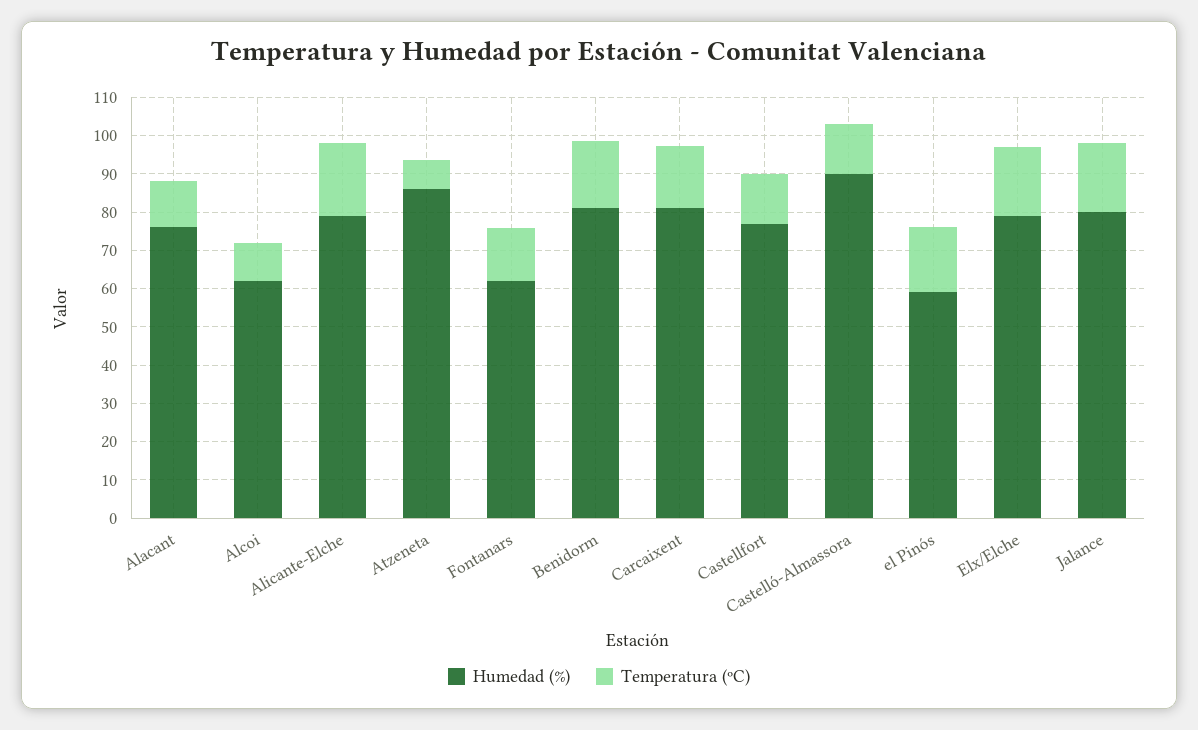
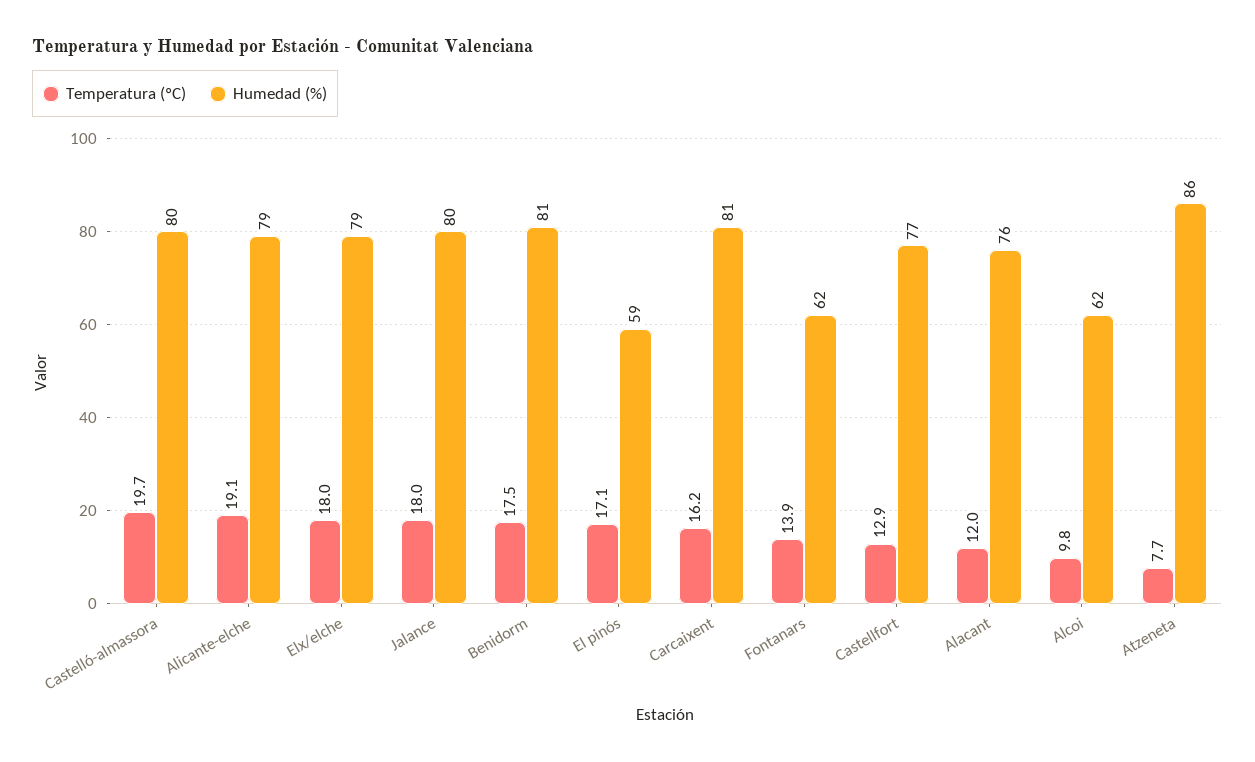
  {
    "Humedad (%)": {
      "Alacant": 76,
      "Alcoi": 62,
      "Alicante-Elche": 79,
      "Atzeneta": 86,
      "Fontanars": 62,
      "Benidorm": 81,
      "Carcaixent": 81,
      "Castellfort": 77,
-     "Castelló-Almassora": 90,
+     "Castelló-Almassora": 80,
      "el Pinós": 59,
      "Elx/Elche": 79,
      "Jalance": 80
    },
    "Temperatura (ºC)": {
      "Alacant": 12,
      "Alcoi": 9.8,
      "Alicante-Elche": 19.1,
      "Atzeneta": 7.7,
      "Fontanars": 13.9,
      "Benidorm": 17.5,
      "Carcaixent": 16.2,
      "Castellfort": 12.9,
-     "Castelló-Almassora": 12.5,
+     "Castelló-Almassora": 19.7,
      "el Pinós": 17.1,
      "Elx/Elche": 18,
      "Jalance": 18
    }
  }

